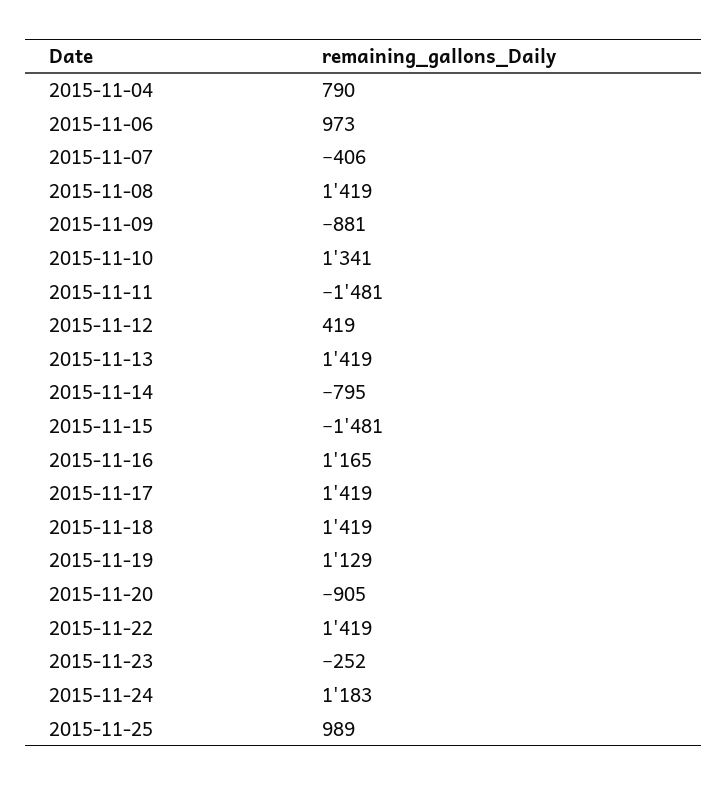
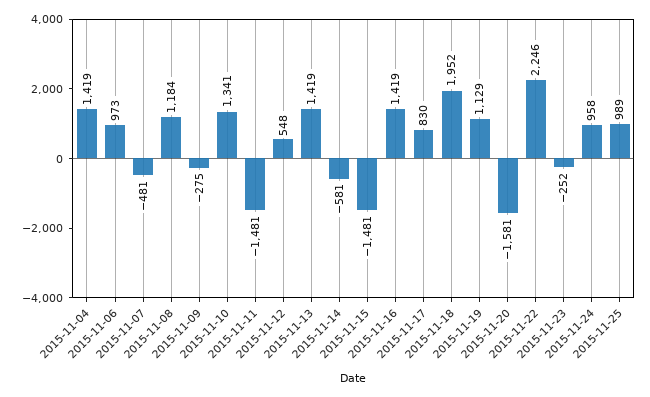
  {
-   "2015-11-04": 790,
+   "2015-11-04": 1419,
    "2015-11-06": 973,
-   "2015-11-07": -406,
+   "2015-11-07": -481,
-   "2015-11-08": 1419,
+   "2015-11-08": 1184,
-   "2015-11-09": -881,
+   "2015-11-09": -275,
    "2015-11-10": 1341,
    "2015-11-11": -1481,
-   "2015-11-12": 419,
+   "2015-11-12": 548,
    "2015-11-13": 1419,
-   "2015-11-14": -795,
+   "2015-11-14": -581,
    "2015-11-15": -1481,
-   "2015-11-16": 1165,
+   "2015-11-16": 1419,
-   "2015-11-17": 1419,
+   "2015-11-17": 830,
-   "2015-11-18": 1419,
+   "2015-11-18": 1952,
    "2015-11-19": 1129,
-   "2015-11-20": -905,
+   "2015-11-20": -1581,
-   "2015-11-22": 1419,
+   "2015-11-22": 2246,
    "2015-11-23": -252,
-   "2015-11-24": 1183,
+   "2015-11-24": 958,
    "2015-11-25": 989
  }

